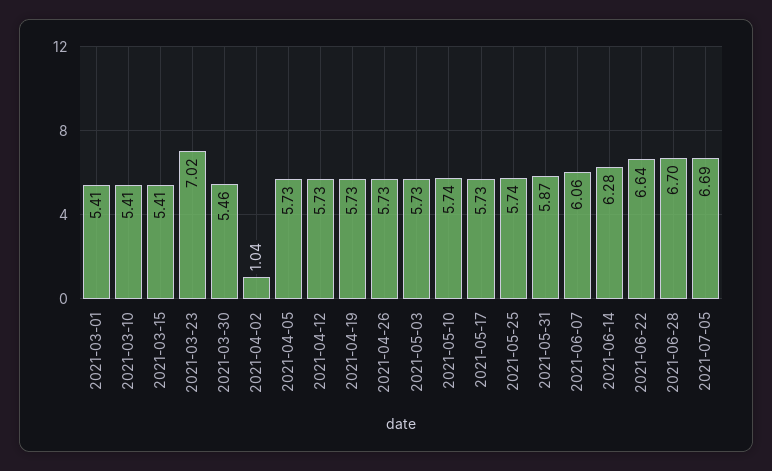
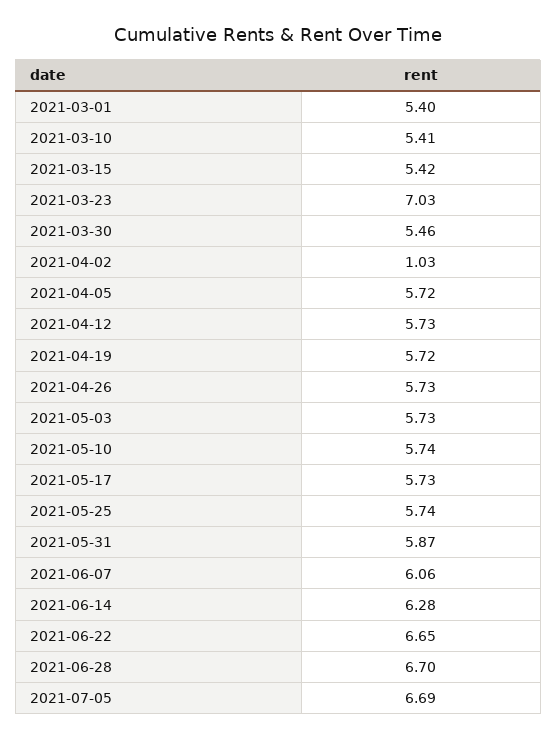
  {
-   "2021-03-01": 5.41,
+   "2021-03-01": 5.4,
    "2021-03-10": 5.41,
-   "2021-03-15": 5.41,
+   "2021-03-15": 5.42,
-   "2021-03-23": 7.02,
+   "2021-03-23": 7.03,
    "2021-03-30": 5.46,
-   "2021-04-02": 1.04,
+   "2021-04-02": 1.03,
-   "2021-04-05": 5.73,
+   "2021-04-05": 5.72,
    "2021-04-12": 5.73,
-   "2021-04-19": 5.73,
+   "2021-04-19": 5.72,
    "2021-04-26": 5.73,
    "2021-05-03": 5.73,
    "2021-05-10": 5.74,
    "2021-05-17": 5.73,
    "2021-05-25": 5.74,
    "2021-05-31": 5.87,
    "2021-06-07": 6.06,
    "2021-06-14": 6.28,
-   "2021-06-22": 6.64,
+   "2021-06-22": 6.65,
    "2021-06-28": 6.7,
    "2021-07-05": 6.69
  }

